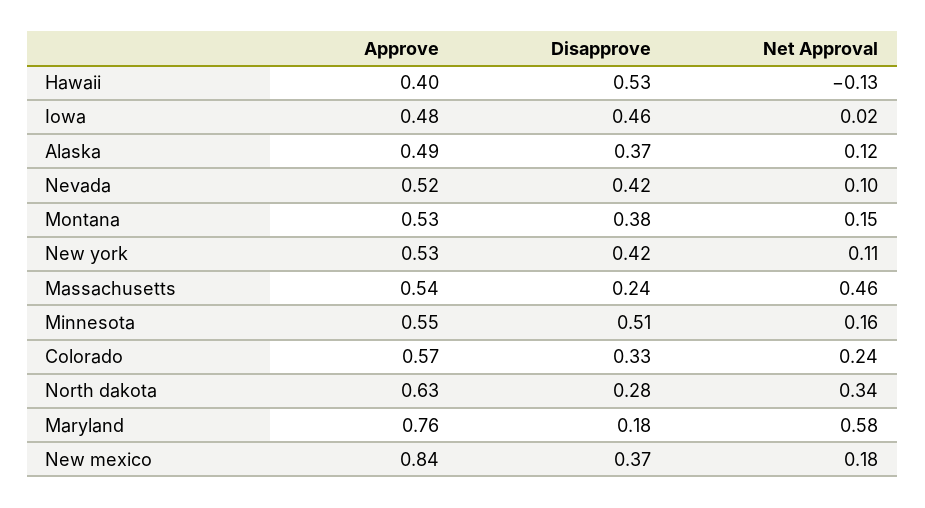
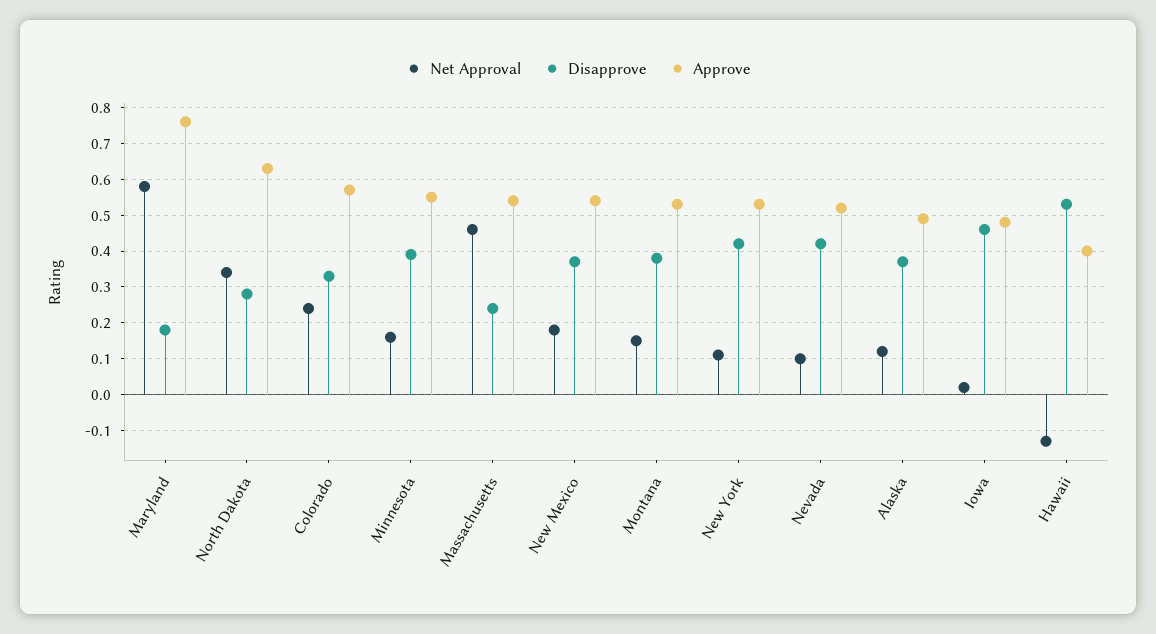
  {
    "Approve": {
      "Hawaii": 0.4,
      "Iowa": 0.48,
      "Alaska": 0.49,
      "Nevada": 0.52,
      "Montana": 0.53,
      "New york": 0.53,
      "Massachusetts": 0.54,
      "Minnesota": 0.55,
      "Colorado": 0.57,
      "North dakota": 0.63,
      "Maryland": 0.76,
-     "New mexico": 0.84
+     "New mexico": 0.55
    },
    "Disapprove": {
      "Hawaii": 0.53,
      "Iowa": 0.46,
      "Alaska": 0.37,
      "Nevada": 0.42,
      "Montana": 0.38,
      "New york": 0.42,
      "Massachusetts": 0.24,
-     "Minnesota": 0.51,
+     "Minnesota": 0.4,
      "Colorado": 0.33,
      "North dakota": 0.28,
      "Maryland": 0.18,
      "New mexico": 0.37
    },
    "Net Approval": {
      "Hawaii": -0.13,
      "Iowa": 0.02,
      "Alaska": 0.12,
      "Nevada": 0.1,
      "Montana": 0.15,
      "New york": 0.11,
      "Massachusetts": 0.46,
      "Minnesota": 0.16,
      "Colorado": 0.24,
      "North dakota": 0.34,
      "Maryland": 0.58,
      "New mexico": 0.18
    }
  }

